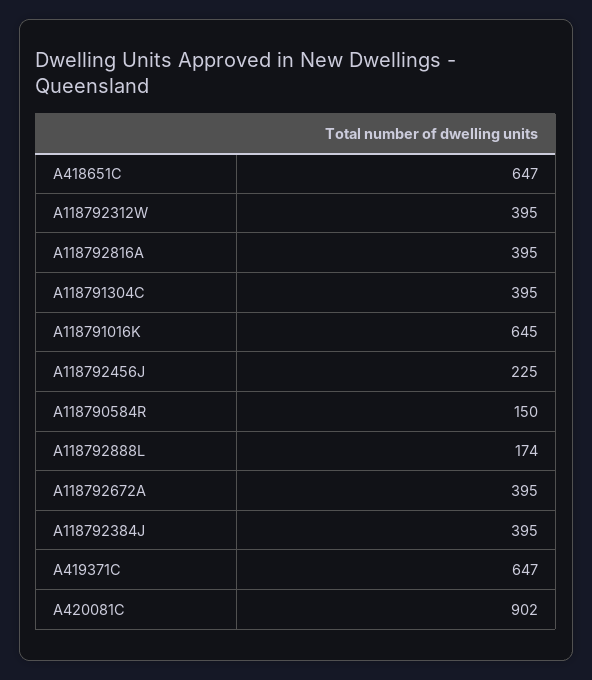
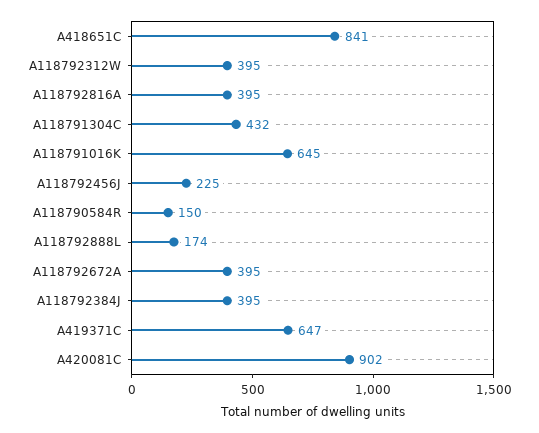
  {
-   "A418651C": 647,
+   "A418651C": 841,
    "A118792312W": 395,
    "A118792816A": 395,
-   "A118791304C": 395,
+   "A118791304C": 432,
    "A118791016K": 645,
    "A118792456J": 225,
    "A118790584R": 150,
    "A118792888L": 174,
    "A118792672A": 395,
    "A118792384J": 395,
    "A419371C": 647,
    "A420081C": 902
  }

